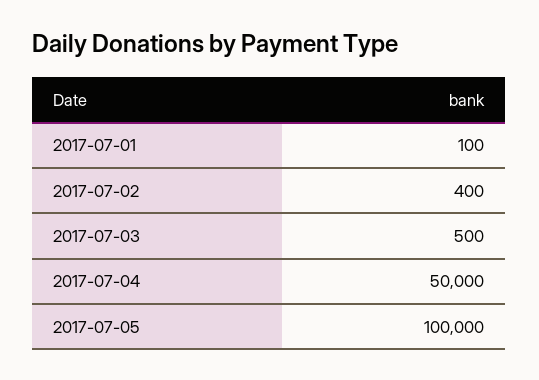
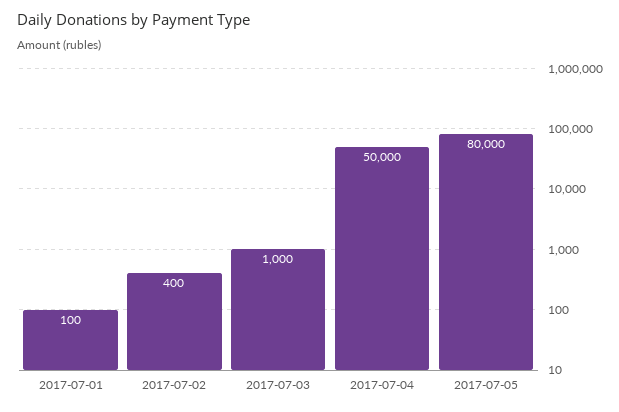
  {
    "2017-07-01": 100,
    "2017-07-02": 400,
-   "2017-07-03": 500,
+   "2017-07-03": 1000,
    "2017-07-04": 50000,
-   "2017-07-05": 100000
+   "2017-07-05": 80000
  }

